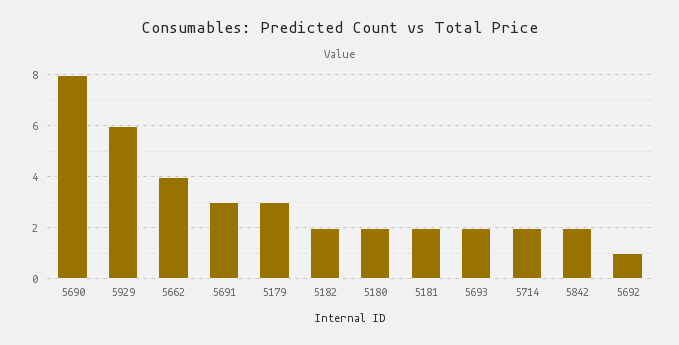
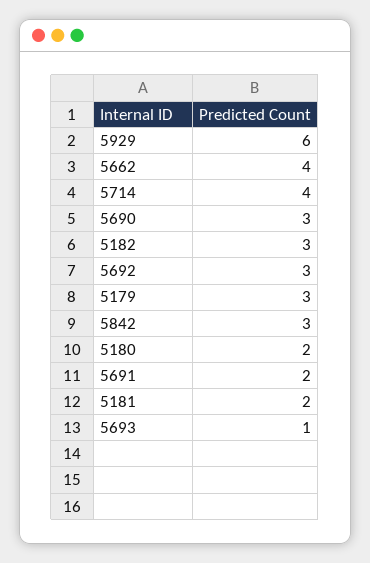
  {
-   "5690": 8,
+   "5690": 3,
    "5929": 6,
    "5662": 4,
-   "5691": 3,
+   "5691": 2,
    "5179": 3,
-   "5182": 2,
+   "5182": 3,
    "5180": 2,
    "5181": 2,
-   "5693": 2,
+   "5693": 1,
-   "5714": 2,
+   "5714": 4,
-   "5842": 2,
+   "5842": 3,
-   "5692": 1
+   "5692": 3
  }

